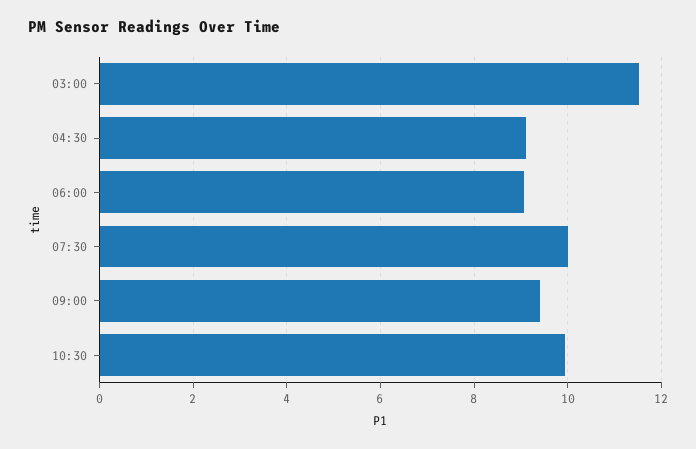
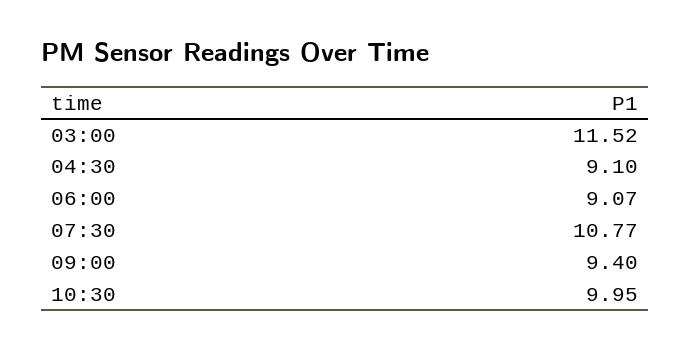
  {
    "03:00": 11.52,
    "04:30": 9.1,
    "06:00": 9.07,
-   "07:30": 10,
+   "07:30": 10.77,
    "09:00": 9.4,
    "10:30": 9.95
  }

